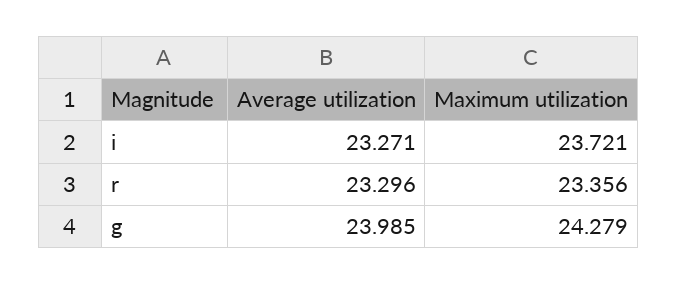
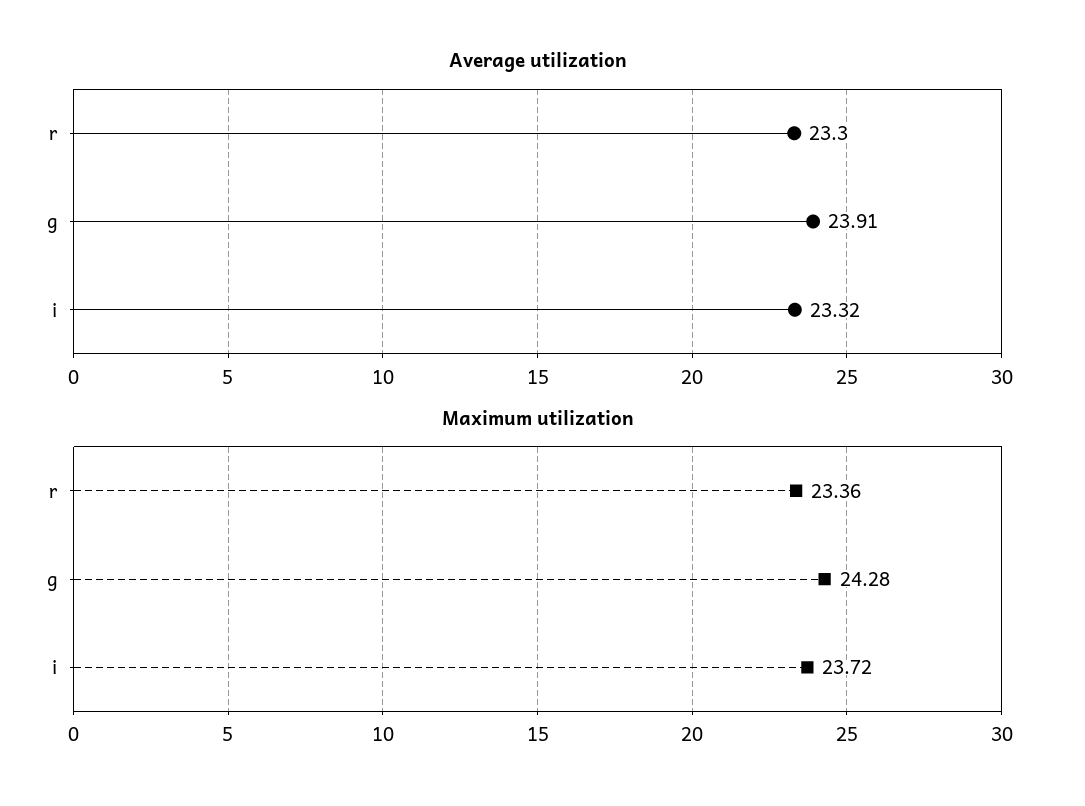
  {
    "Average utilization": {
-     "i": 23.271,
+     "i": 23.32,
      "r": 23.296,
-     "g": 23.985
+     "g": 23.91
    },
    "Maximum utilization": {
      "i": 23.721,
      "r": 23.356,
      "g": 24.279
    }
  }

